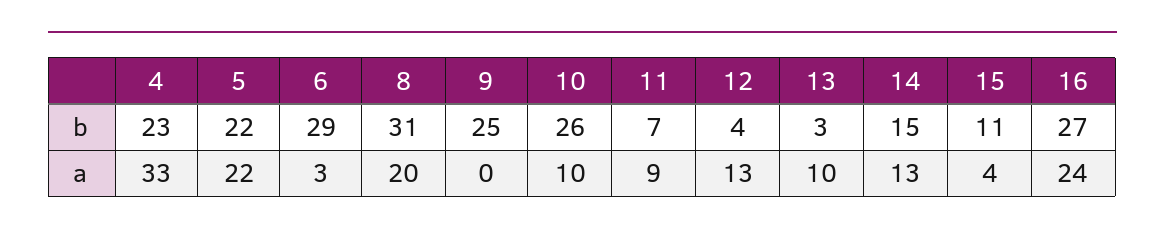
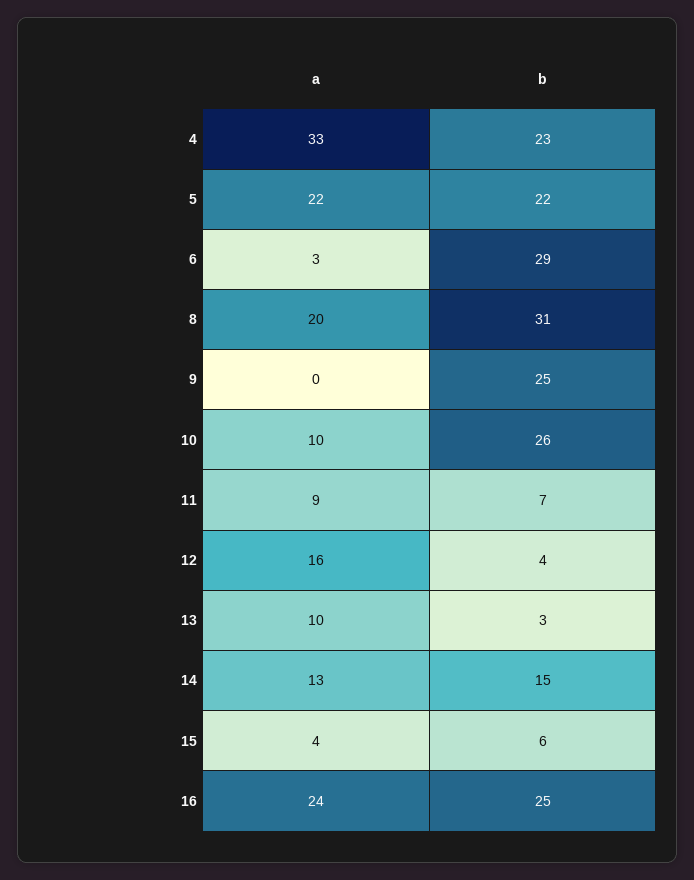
  {
    "4": {
      "b": 23,
      "a": 33
    },
    "5": {
      "b": 22,
      "a": 22
    },
    "6": {
      "b": 29,
      "a": 3
    },
    "8": {
      "b": 31,
      "a": 20
    },
    "9": {
      "b": 25,
      "a": 0
    },
    "10": {
      "b": 26,
      "a": 10
    },
    "11": {
      "b": 7,
      "a": 9
    },
    "12": {
      "b": 4,
-     "a": 13
+     "a": 16
    },
    "13": {
      "b": 3,
      "a": 10
    },
    "14": {
      "b": 15,
      "a": 13
    },
    "15": {
-     "b": 11,
+     "b": 6,
      "a": 4
    },
    "16": {
-     "b": 27,
+     "b": 25,
      "a": 24
    }
  }

